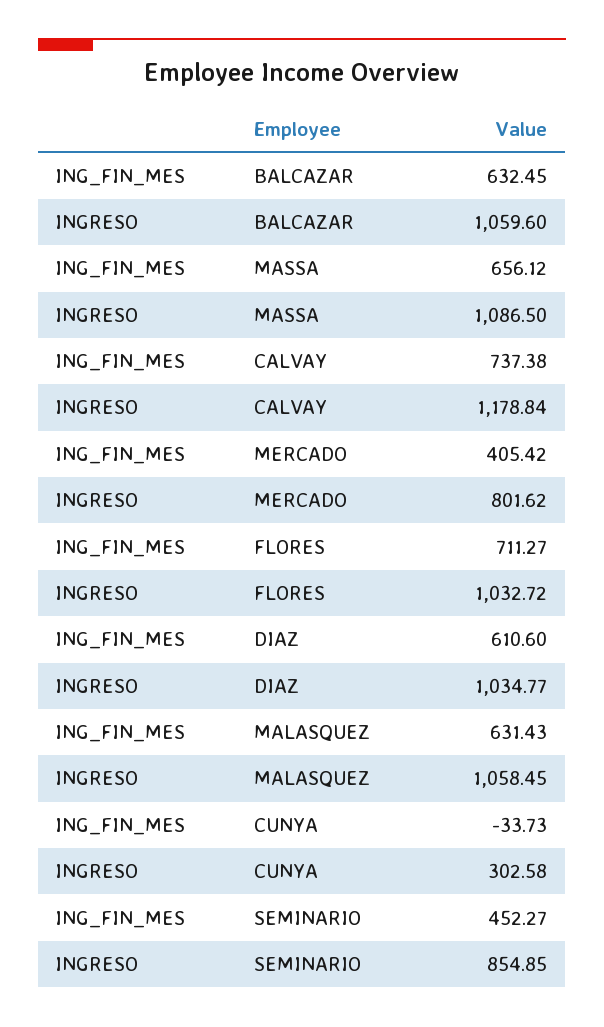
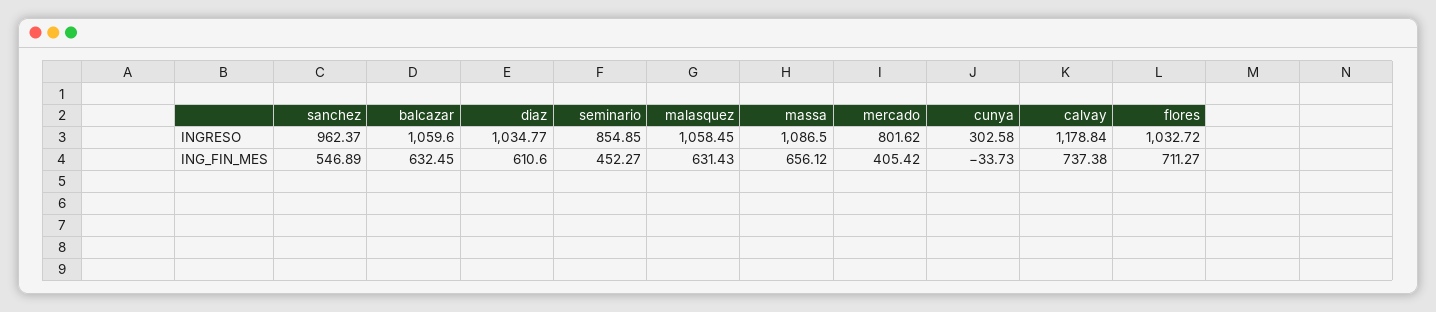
  {
    "ING_FIN_MES": {
      "BALCAZAR": 632.45,
      "MASSA": 656.12,
      "CALVAY": 737.38,
      "MERCADO": 405.42,
      "FLORES": 711.27,
      "DIAZ": 610.6,
      "MALASQUEZ": 631.43,
      "CUNYA": -33.73,
-     "SEMINARIO": 452.27
+     "SEMINARIO": 452.27,
+     "sanchez": 546.89
    },
    "INGRESO": {
      "BALCAZAR": 1059.6,
      "MASSA": 1086.5,
      "CALVAY": 1178.84,
      "MERCADO": 801.62,
      "FLORES": 1032.72,
      "DIAZ": 1034.77,
      "MALASQUEZ": 1058.45,
      "CUNYA": 302.58,
-     "SEMINARIO": 854.85
+     "SEMINARIO": 854.85,
+     "sanchez": 962.37
    }
  }

